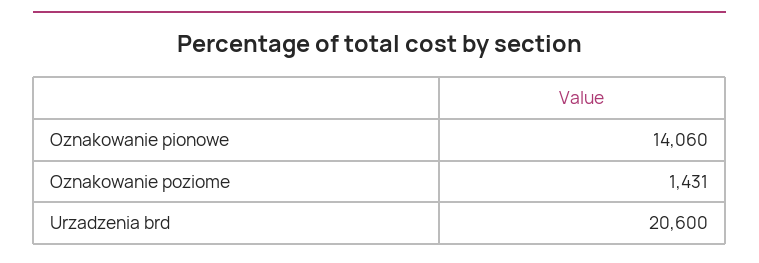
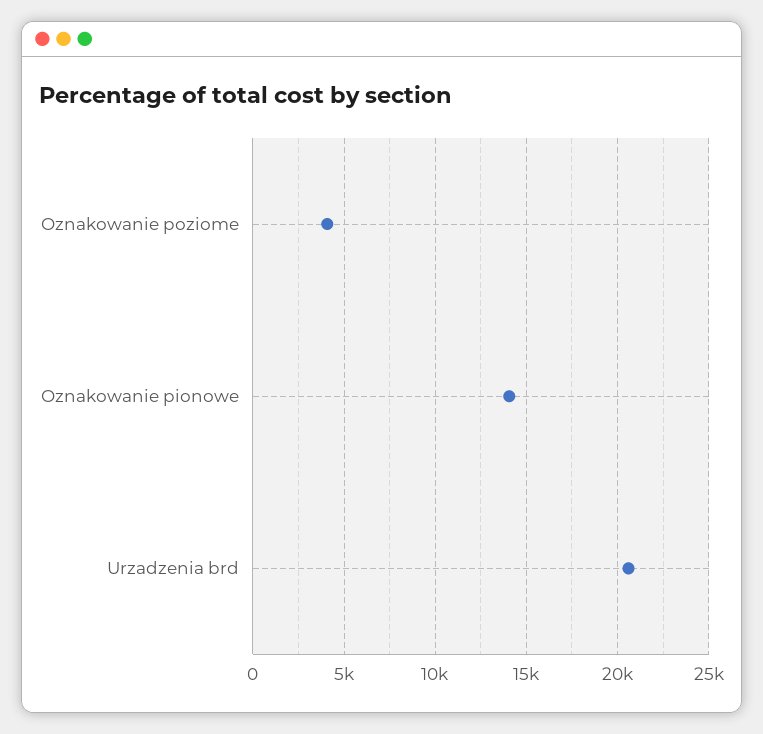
  {
    "Oznakowanie pionowe": 14060,
-   "Oznakowanie poziome": 1431,
+   "Oznakowanie poziome": 4000,
    "Urzadzenia brd": 20600
  }

